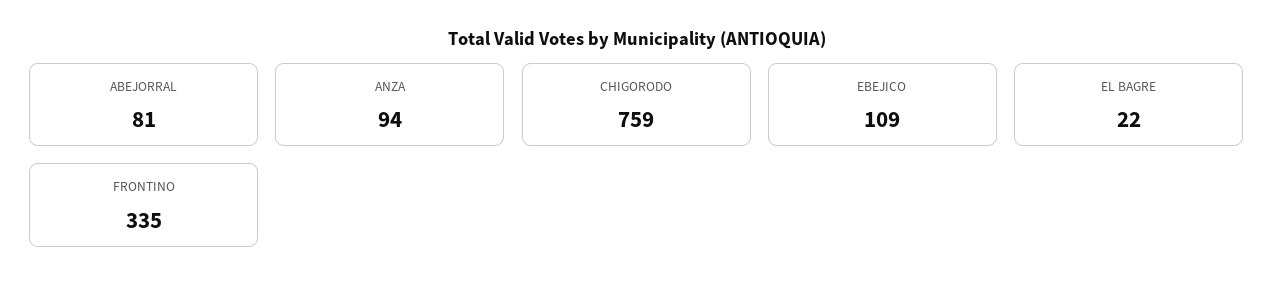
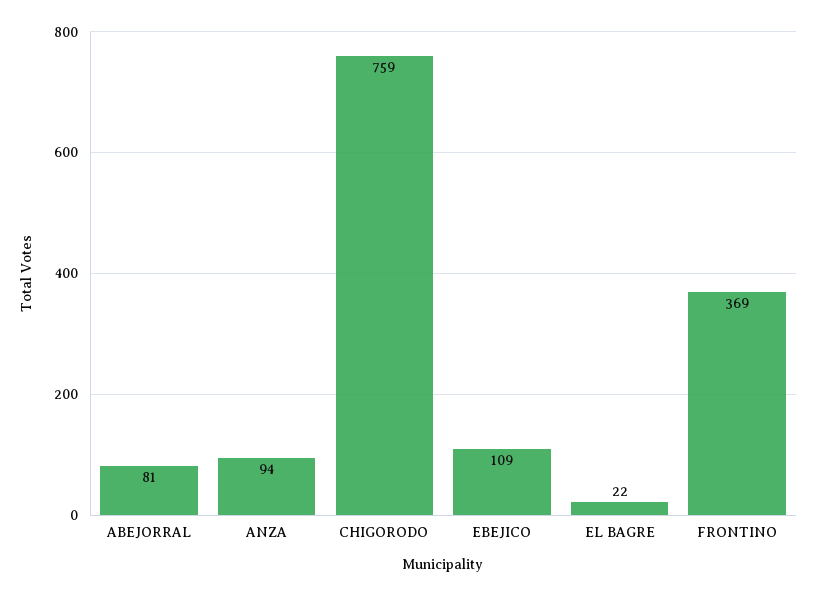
  {
    "ABEJORRAL": 81,
    "ANZA": 94,
    "CHIGORODO": 759,
    "EBEJICO": 109,
    "EL BAGRE": 22,
-   "FRONTINO": 335
+   "FRONTINO": 369
  }

